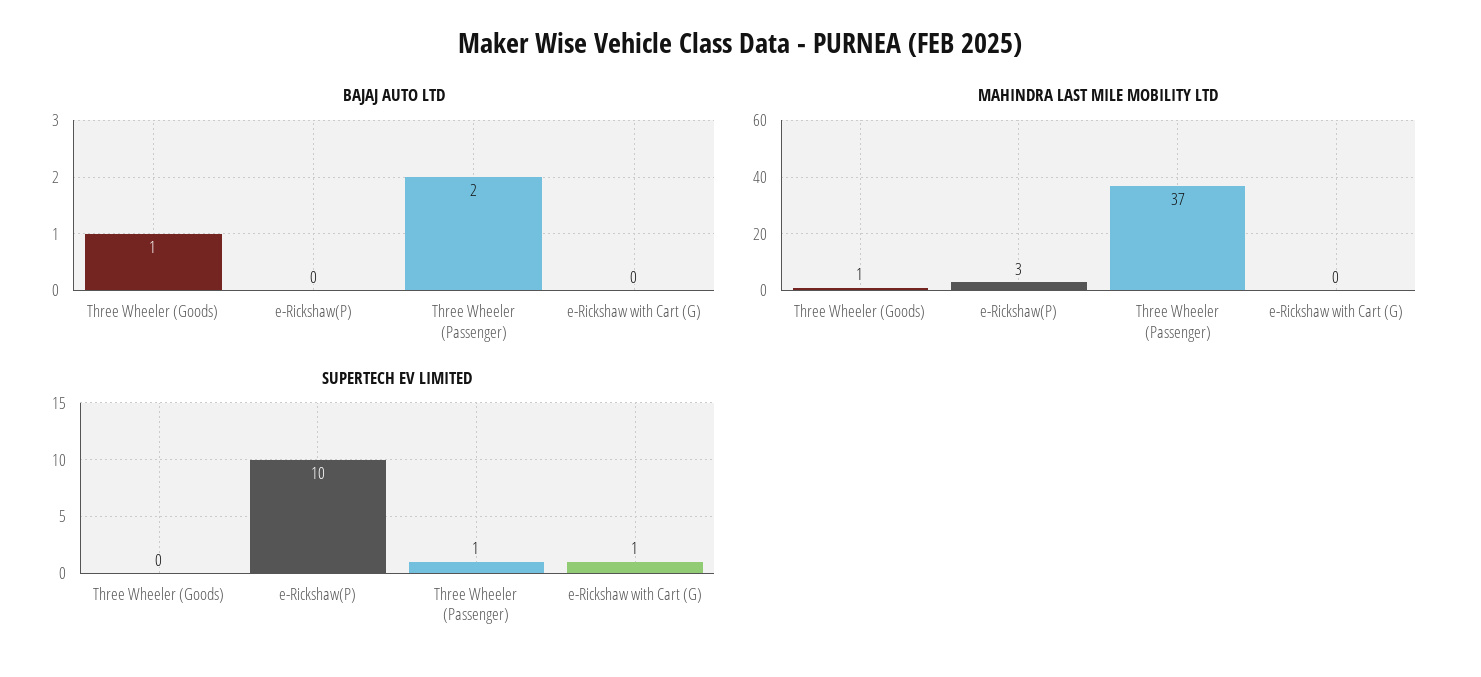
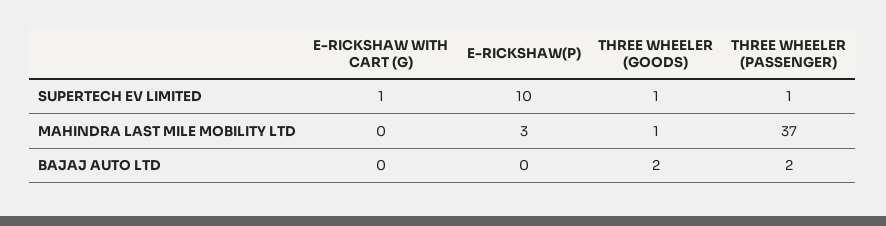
  {
    "BAJAJ AUTO LTD": {
-     "Three Wheeler (Goods)": 1,
+     "Three Wheeler (Goods)": 2,
      "e-Rickshaw(P)": 0,
      "Three Wheeler (Passenger)": 2,
      "e-Rickshaw with Cart (G)": 0
    },
    "MAHINDRA LAST MILE MOBILITY LTD": {
      "Three Wheeler (Goods)": 1,
      "e-Rickshaw(P)": 3,
      "Three Wheeler (Passenger)": 37,
      "e-Rickshaw with Cart (G)": 0
    },
    "SUPERTECH EV LIMITED": {
-     "Three Wheeler (Goods)": 0,
+     "Three Wheeler (Goods)": 1,
      "e-Rickshaw(P)": 10,
      "Three Wheeler (Passenger)": 1,
      "e-Rickshaw with Cart (G)": 1
    }
  }

